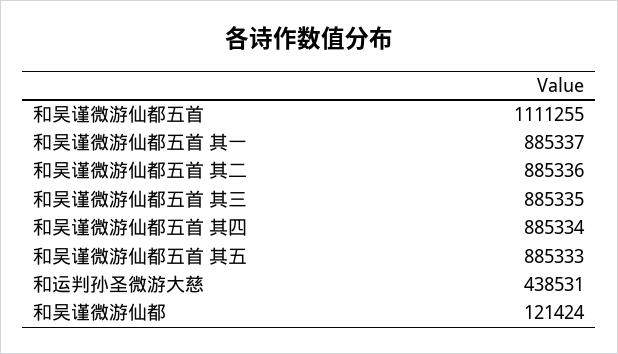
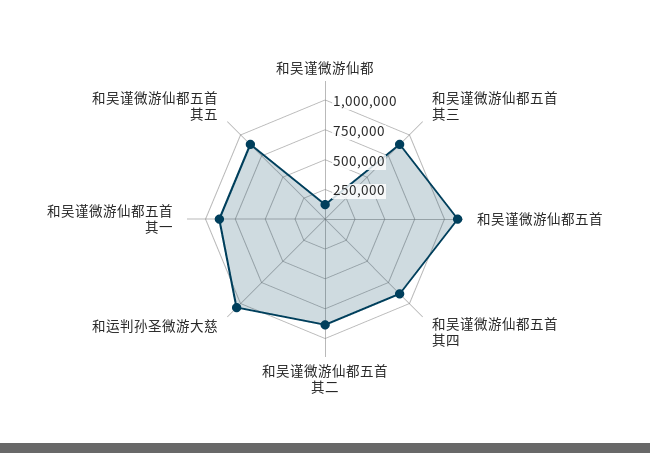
  {
    "和吴谨微游仙都五首": 1111255,
    "和吴谨微游仙都五首 其一": 885337,
    "和吴谨微游仙都五首 其二": 885336,
    "和吴谨微游仙都五首 其三": 885335,
    "和吴谨微游仙都五首 其四": 885334,
    "和吴谨微游仙都五首 其五": 885333,
-   "和运判孙圣微游大慈": 438531,
+   "和运判孙圣微游大慈": 1000000,
    "和吴谨微游仙都": 121424
  }

